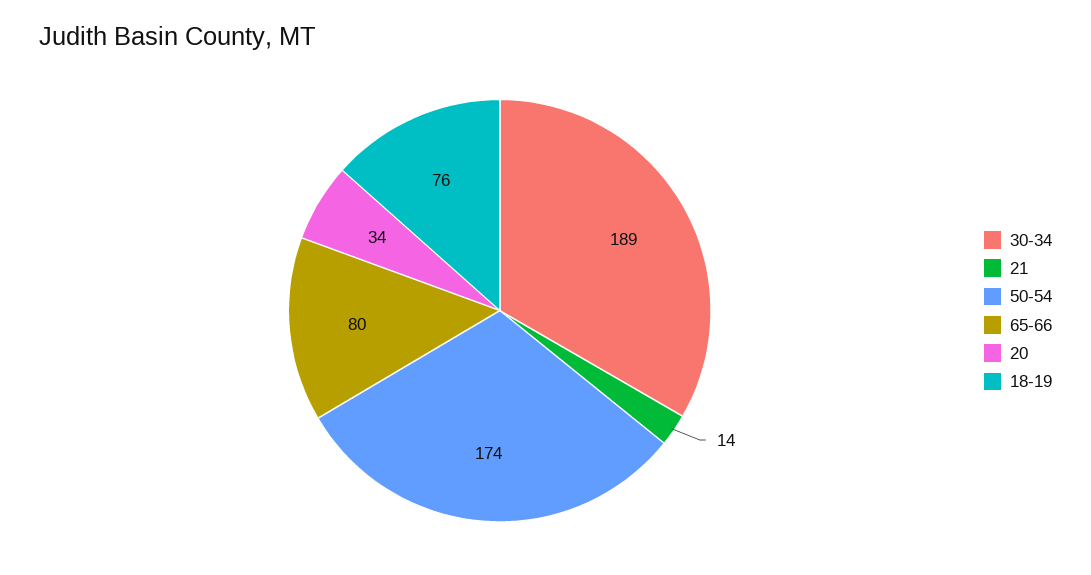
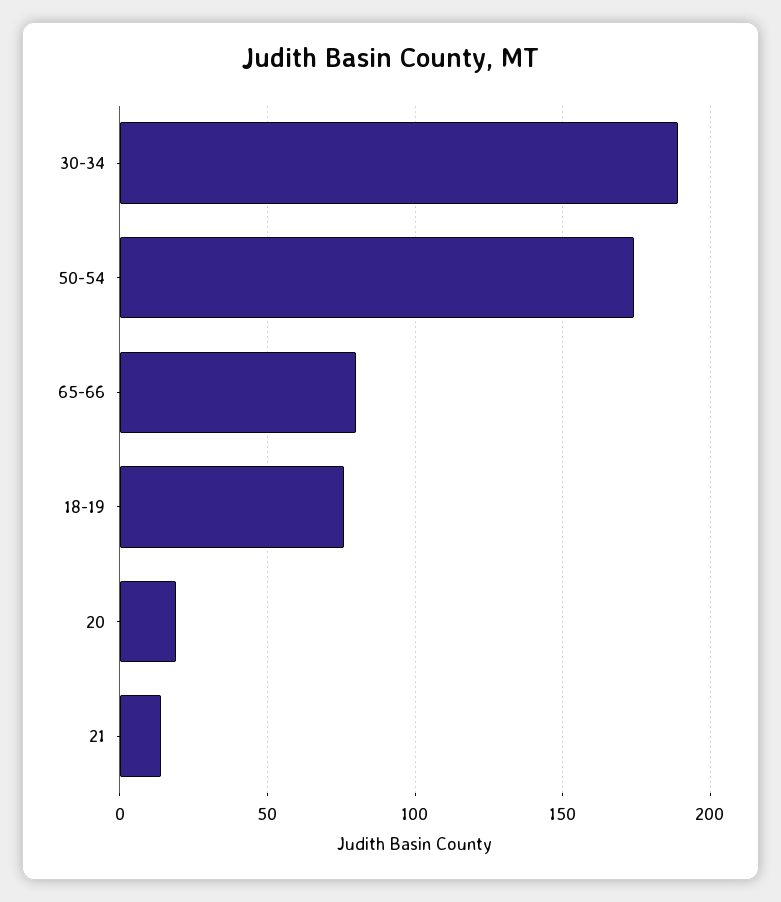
  {
    "30-34": 189,
    "21": 14,
    "50-54": 174,
    "65-66": 80,
-   "20": 34,
+   "20": 20,
    "18-19": 76
  }

